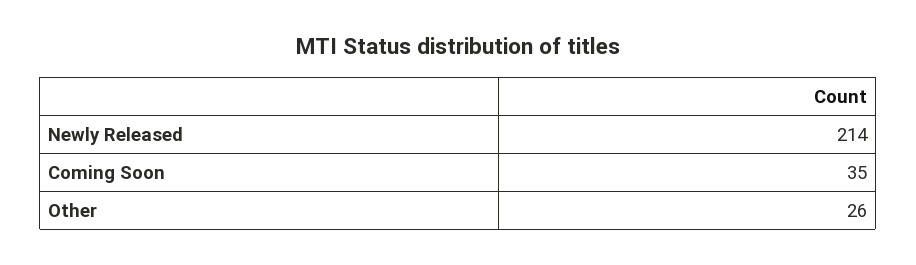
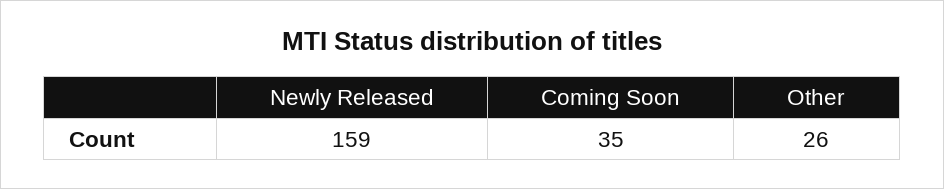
  {
-   "Newly Released": 214,
+   "Newly Released": 159,
    "Coming Soon": 35,
    "Other": 26
  }

